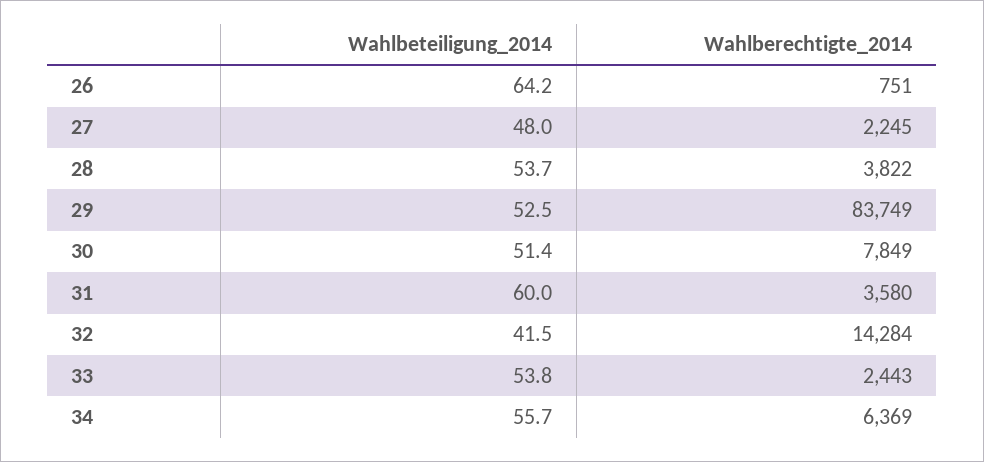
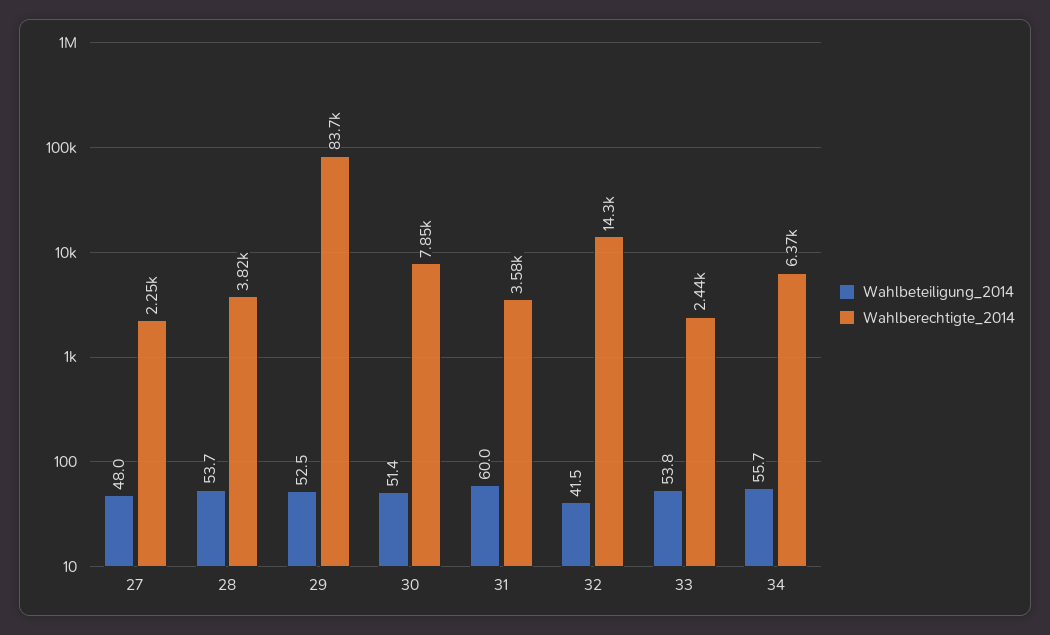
  {
    "Wahlbeteiligung_2014": {
-     "26": 64.2,
      "27": 48,
      "28": 53.7,
      "29": 52.5,
      "30": 51.4,
      "31": 60,
      "32": 41.5,
      "33": 53.8,
      "34": 55.7
    },
    "Wahlberechtigte_2014": {
-     "26": 751,
      "27": 2245,
      "28": 3822,
      "29": 83749,
      "30": 7849,
      "31": 3580,
      "32": 14284,
      "33": 2443,
      "34": 6369
    }
  }

